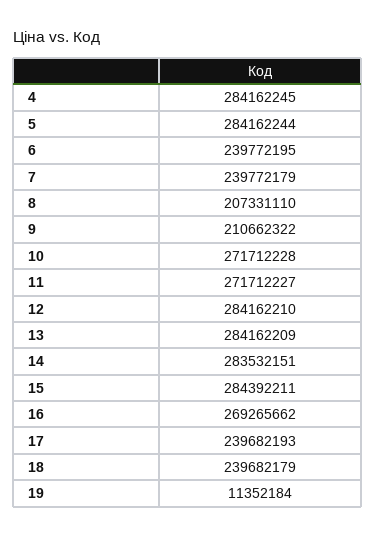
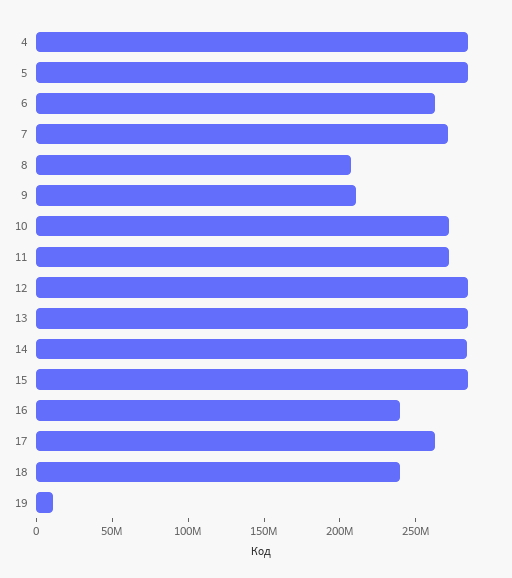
  {
    "4": 284162245,
    "5": 284162244,
-   "6": 239772195,
+   "6": 260000000,
-   "7": 239772179,
+   "7": 270000000,
    "8": 207331110,
    "9": 210662322,
    "10": 271712228,
    "11": 271712227,
    "12": 284162210,
    "13": 284162209,
    "14": 283532151,
    "15": 284392211,
-   "16": 269265662,
+   "16": 240000000,
-   "17": 239682193,
+   "17": 260000000,
    "18": 239682179,
    "19": 11352184
  }

